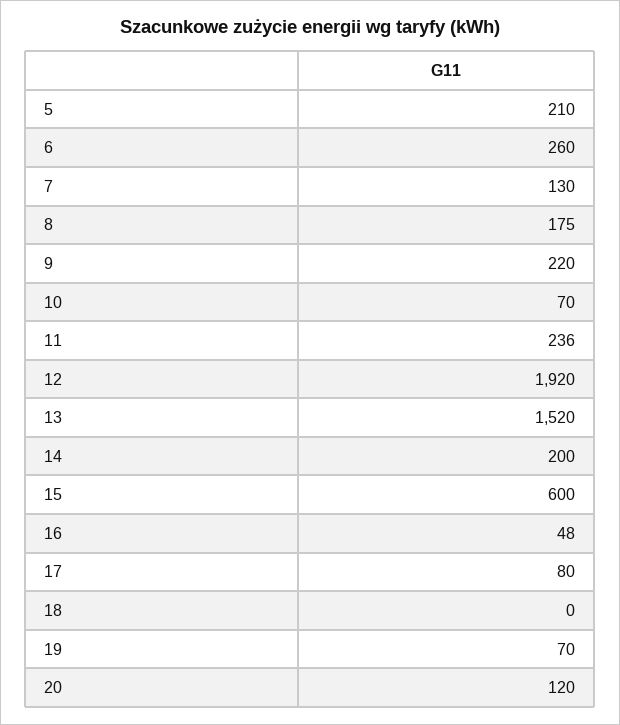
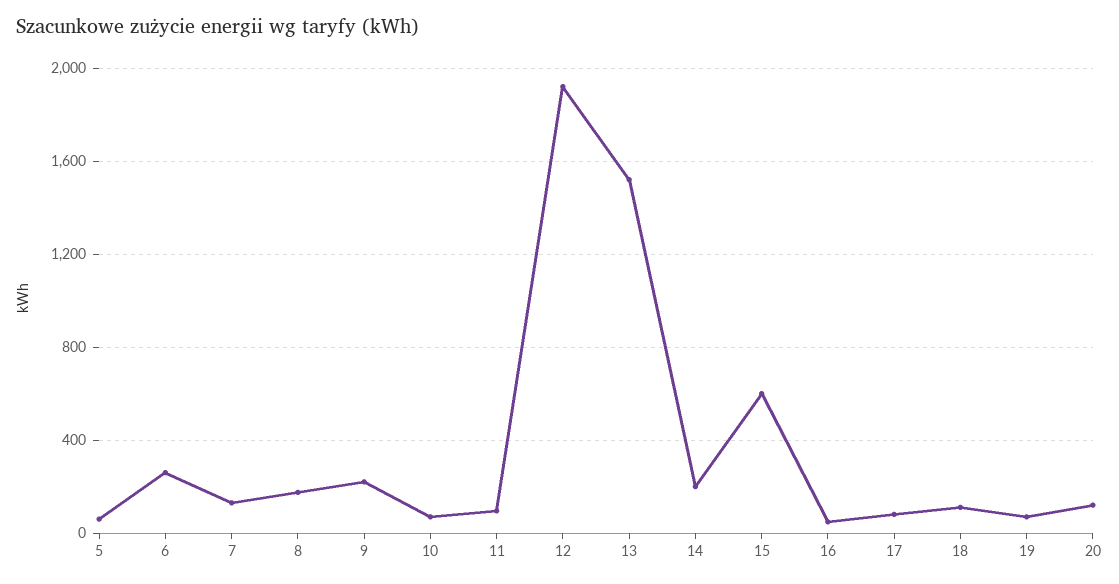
  {
-   "5": 210,
+   "5": 50,
    "6": 260,
    "7": 130,
    "8": 175,
    "9": 220,
    "10": 70,
-   "11": 236,
+   "11": 100,
    "12": 1920,
    "13": 1520,
    "14": 200,
    "15": 600,
    "16": 48,
    "17": 80,
-   "18": 0,
+   "18": 100,
    "19": 70,
    "20": 120
  }

